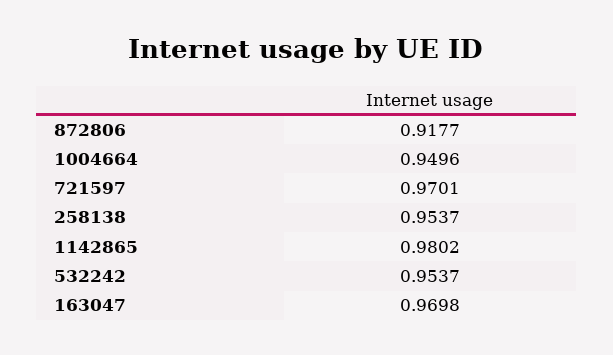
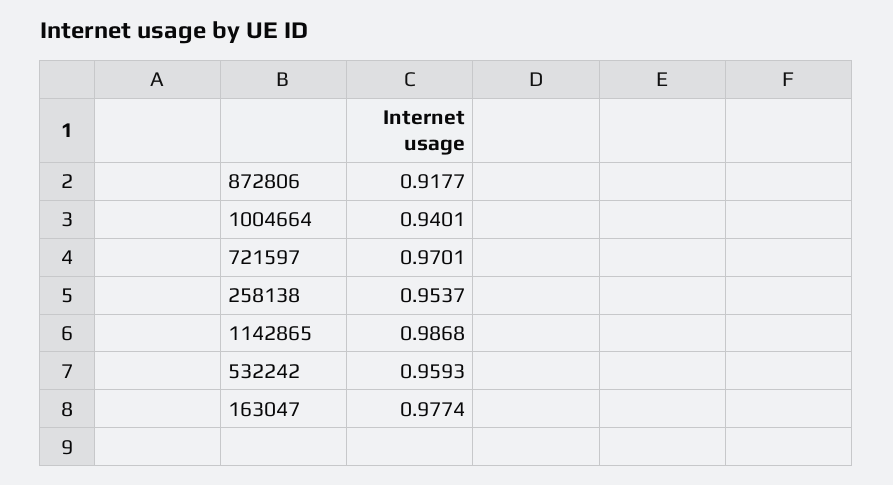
  {
    "872806": 0.9177,
-   "1004664": 0.9496,
+   "1004664": 0.9401,
    "721597": 0.9701,
    "258138": 0.9537,
-   "1142865": 0.9802,
+   "1142865": 0.9868,
-   "532242": 0.9537,
+   "532242": 0.9593,
-   "163047": 0.9698
+   "163047": 0.9774
  }

